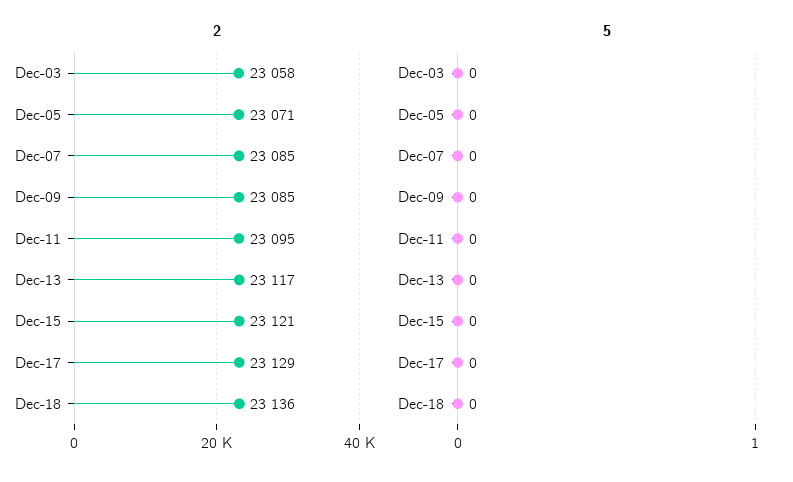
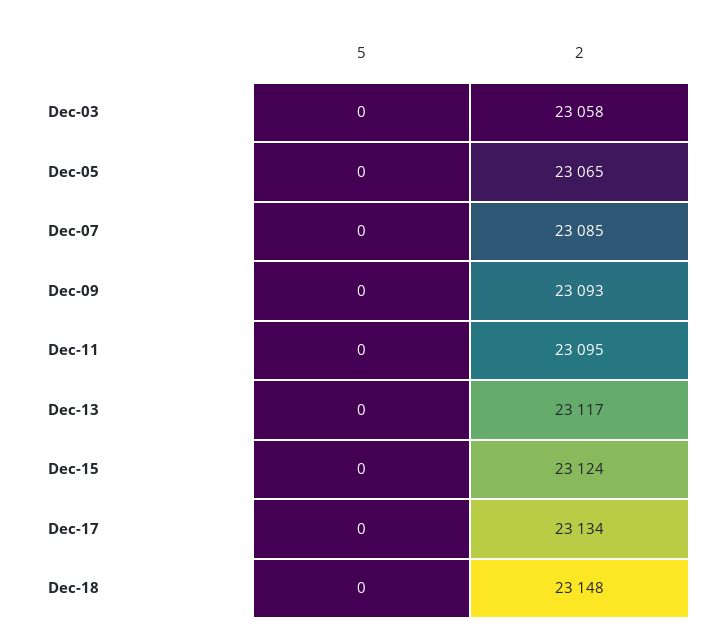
  {
    "2": {
      "Dec-03": 23058,
-     "Dec-05": 23071,
+     "Dec-05": 23065,
      "Dec-07": 23085,
-     "Dec-09": 23085,
+     "Dec-09": 23093,
      "Dec-11": 23095,
      "Dec-13": 23117,
-     "Dec-15": 23121,
+     "Dec-15": 23124,
-     "Dec-17": 23129,
+     "Dec-17": 23134,
-     "Dec-18": 23136
+     "Dec-18": 23148
    },
    "5": {
      "Dec-03": 0,
      "Dec-05": 0,
      "Dec-07": 0,
      "Dec-09": 0,
      "Dec-11": 0,
      "Dec-13": 0,
      "Dec-15": 0,
      "Dec-17": 0,
      "Dec-18": 0
    }
  }

